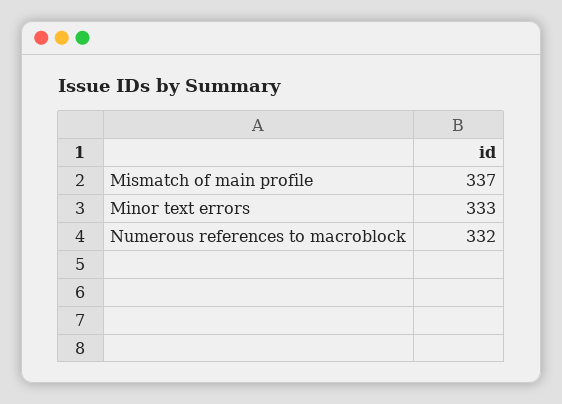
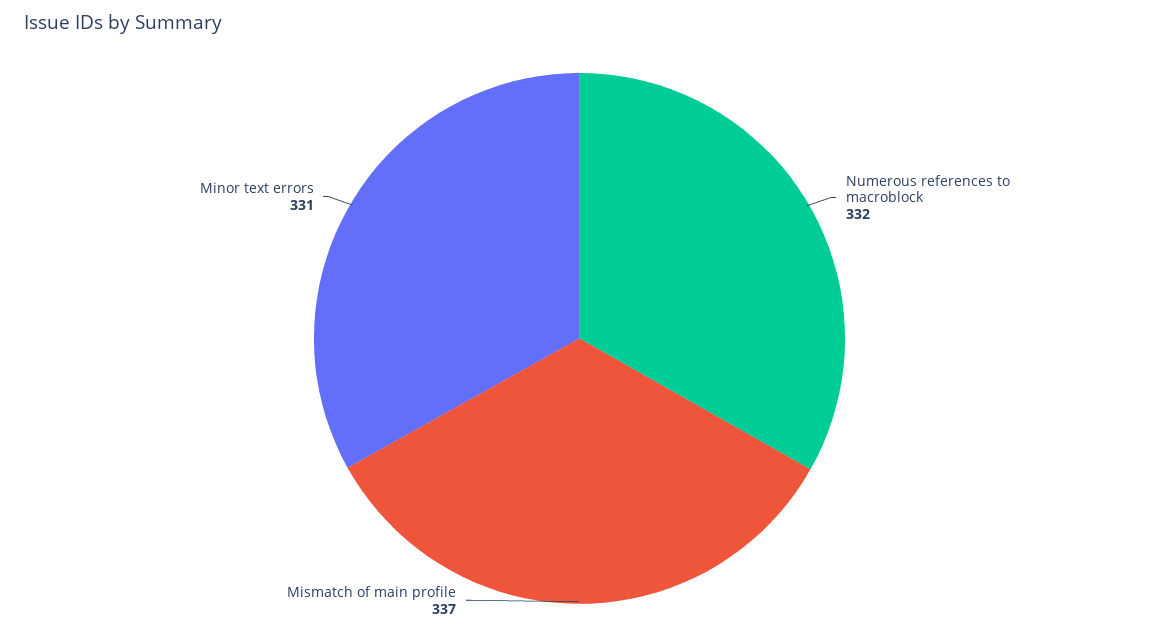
  {
    "Mismatch of main profile": 337,
-   "Minor text errors": 333,
+   "Minor text errors": 331,
    "Numerous references to macroblock": 332
  }

